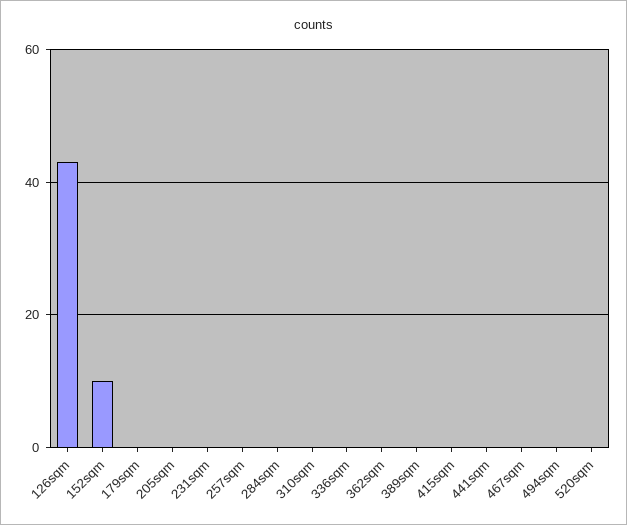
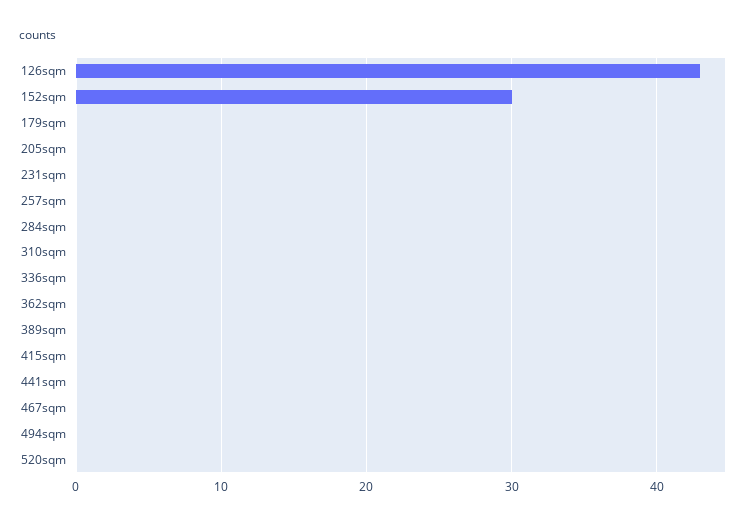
  {
    "126sqm": 43,
-   "152sqm": 10,
+   "152sqm": 30,
    "179sqm": 0,
    "205sqm": 0,
    "231sqm": 0,
    "257sqm": 0,
    "284sqm": 0,
    "310sqm": 0,
    "336sqm": 0,
    "362sqm": 0,
    "389sqm": 0,
    "415sqm": 0,
    "441sqm": 0,
    "467sqm": 0,
    "494sqm": 0,
    "520sqm": 0
  }

